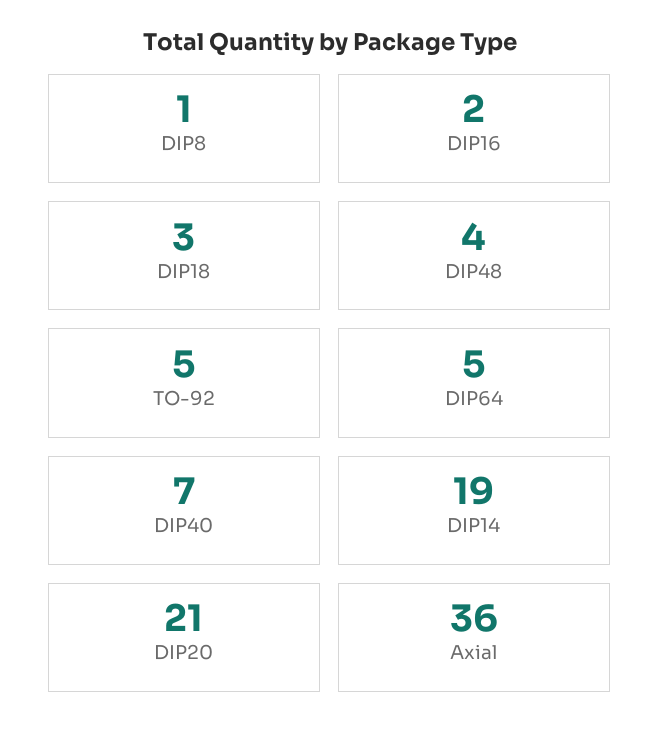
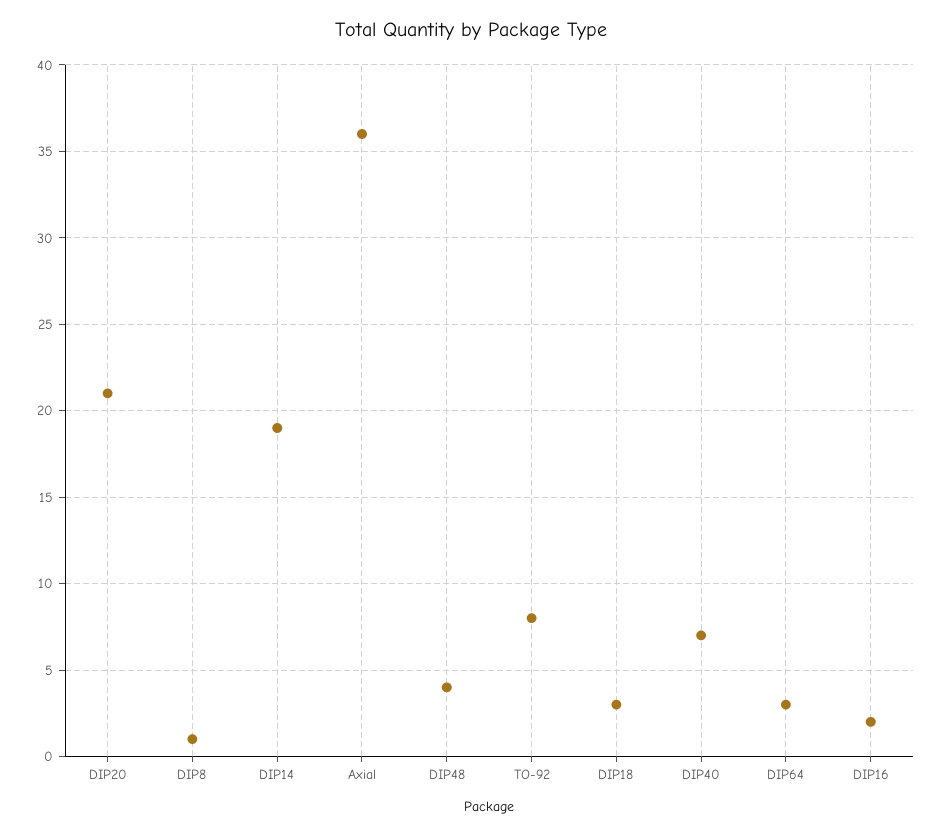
  {
    "DIP8": 1,
    "DIP16": 2,
    "DIP18": 3,
    "DIP48": 4,
-   "TO-92": 5,
+   "TO-92": 8,
-   "DIP64": 5,
+   "DIP64": 3,
    "DIP40": 7,
    "DIP14": 19,
    "DIP20": 21,
    "Axial": 36
  }

